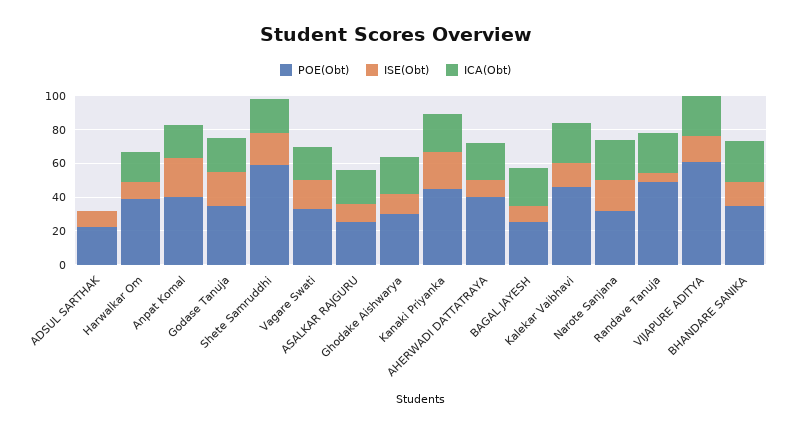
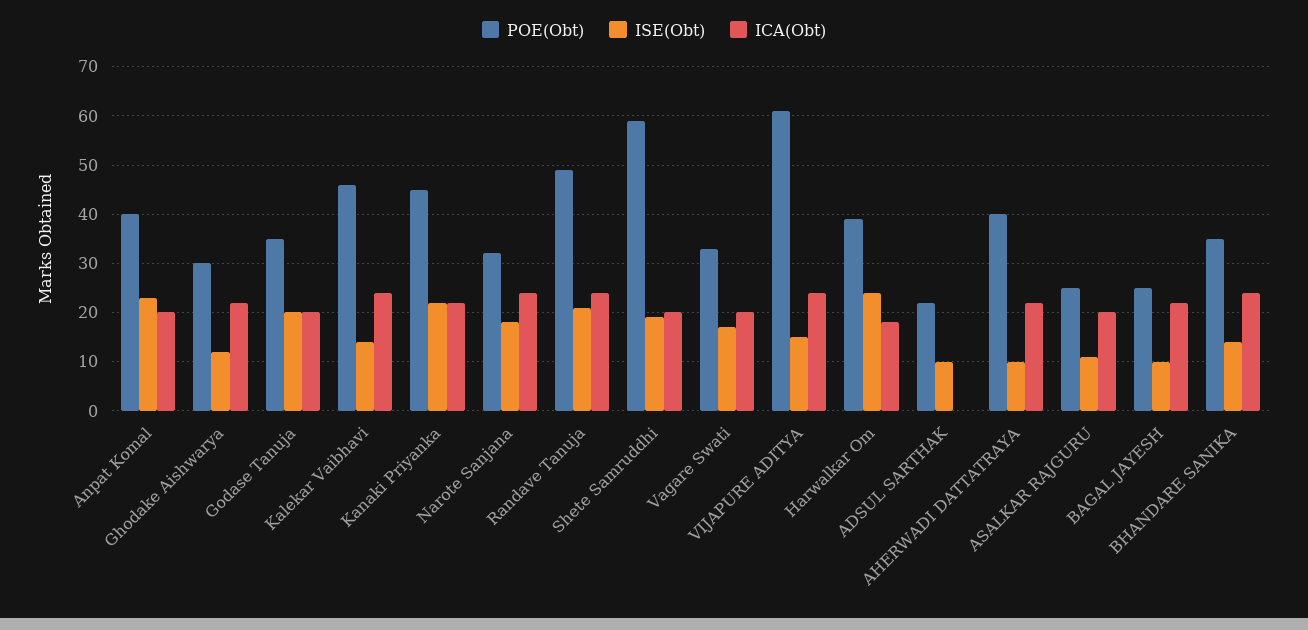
  {
    "POE(Obt)": {
      "ADSUL SARTHAK": 20,
      "Harwalkar Om": 40,
      "Anpat Komal": 40,
      "Godase Tanuja": 35,
      "Shete Samruddhi": 60,
      "Vagare Swati": 35,
      "ASALKAR RAJGURU": 25,
      "Ghodake Aishwarya": 30,
      "Kanaki Priyanka": 45,
      "AHERWADI DATTATRAYA": 40,
      "BAGAL JAYESH": 25,
      "Kalekar Vaibhavi": 45,
      "Narote Sanjana": 30,
      "Randave Tanuja": 50,
      "VIJAPURE ADITYA": 60,
      "BHANDARE SANIKA": 35
    },
    "ISE(Obt)": {
      "ADSUL SARTHAK": 10,
-     "Harwalkar Om": 10,
+     "Harwalkar Om": 25,
      "Anpat Komal": 25,
      "Godase Tanuja": 20,
      "Shete Samruddhi": 20,
      "Vagare Swati": 15,
      "ASALKAR RAJGURU": 10,
      "Ghodake Aishwarya": 10,
      "Kanaki Priyanka": 20,
      "AHERWADI DATTATRAYA": 10,
      "BAGAL JAYESH": 10,
      "Kalekar Vaibhavi": 15,
      "Narote Sanjana": 20,
-     "Randave Tanuja": 5,
+     "Randave Tanuja": 20,
      "VIJAPURE ADITYA": 15,
      "BHANDARE SANIKA": 15
    },
    "ICA(Obt)": {
      "ADSUL SARTHAK": 0,
      "Harwalkar Om": 20,
      "Anpat Komal": 20,
      "Godase Tanuja": 20,
      "Shete Samruddhi": 20,
      "Vagare Swati": 20,
      "ASALKAR RAJGURU": 20,
      "Ghodake Aishwarya": 20,
      "Kanaki Priyanka": 20,
      "AHERWADI DATTATRAYA": 20,
      "BAGAL JAYESH": 20,
      "Kalekar Vaibhavi": 25,
      "Narote Sanjana": 25,
      "Randave Tanuja": 25,
      "VIJAPURE ADITYA": 25,
      "BHANDARE SANIKA": 25
    }
  }

